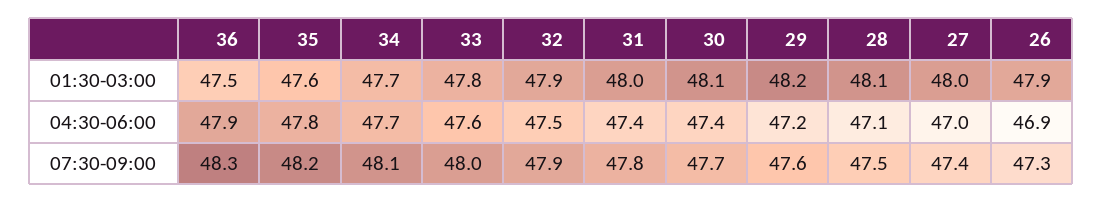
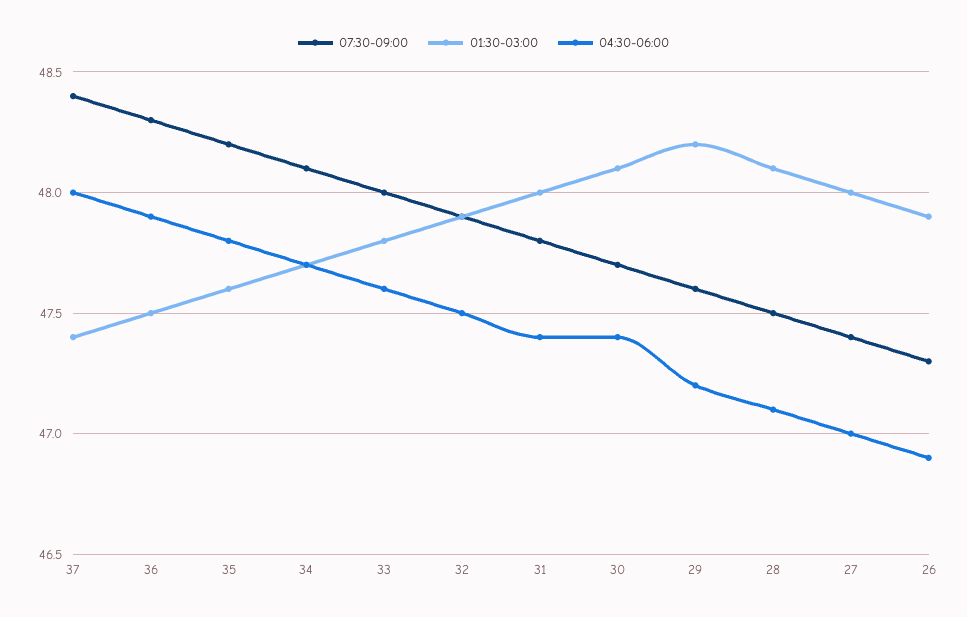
  {
    "01:30-03:00": {
      "36": 47.5,
      "35": 47.6,
      "34": 47.7,
      "33": 47.8,
      "32": 47.9,
      "31": 48,
      "30": 48.1,
      "29": 48.2,
      "28": 48.1,
      "27": 48,
-     "26": 47.9
+     "26": 47.9,
+     "37": 47.4
    },
    "04:30-06:00": {
      "36": 47.9,
      "35": 47.8,
      "34": 47.7,
      "33": 47.6,
      "32": 47.5,
      "31": 47.4,
      "30": 47.4,
      "29": 47.2,
      "28": 47.1,
      "27": 47,
-     "26": 46.9
+     "26": 46.9,
+     "37": 48
    },
    "07:30-09:00": {
      "36": 48.3,
      "35": 48.2,
      "34": 48.1,
      "33": 48,
      "32": 47.9,
      "31": 47.8,
      "30": 47.7,
      "29": 47.6,
      "28": 47.5,
      "27": 47.4,
-     "26": 47.3
+     "26": 47.3,
+     "37": 48.4
    }
  }

